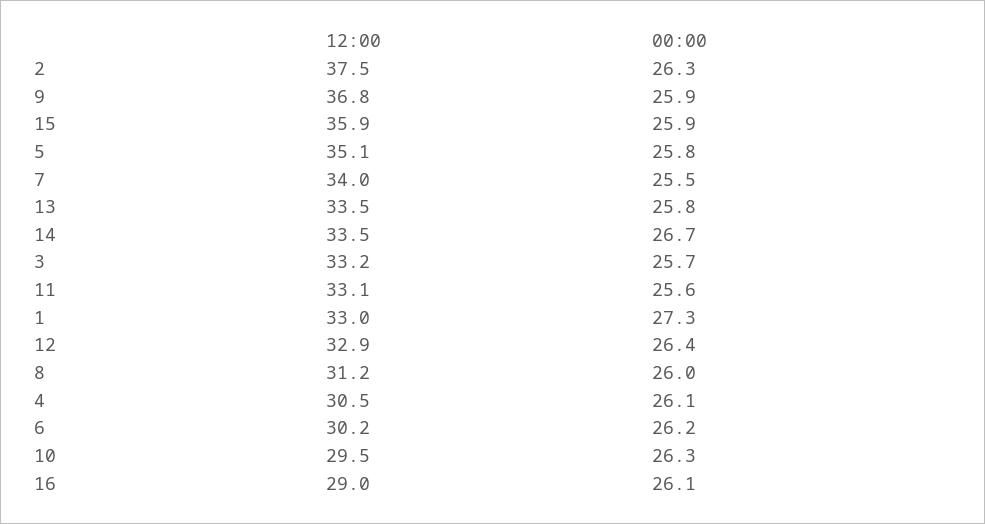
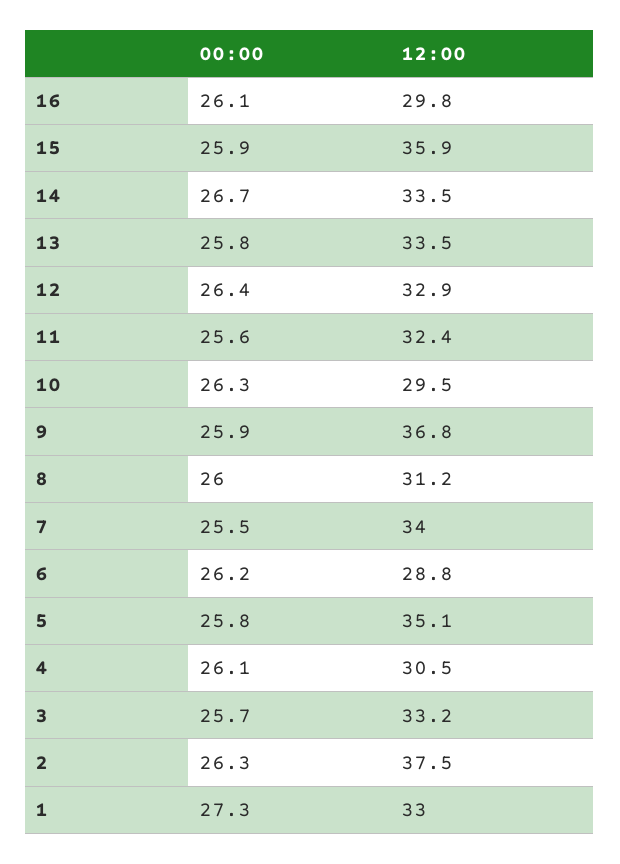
  {
    "12:00": {
      "2": 37.5,
      "9": 36.8,
      "15": 35.9,
      "5": 35.1,
      "7": 34,
      "13": 33.5,
      "14": 33.5,
      "3": 33.2,
-     "11": 33.1,
+     "11": 32.4,
      "1": 33,
      "12": 32.9,
      "8": 31.2,
      "4": 30.5,
-     "6": 30.2,
+     "6": 28.8,
      "10": 29.5,
-     "16": 29
+     "16": 29.8
    },
    "00:00": {
      "2": 26.3,
      "9": 25.9,
      "15": 25.9,
      "5": 25.8,
      "7": 25.5,
      "13": 25.8,
      "14": 26.7,
      "3": 25.7,
      "11": 25.6,
      "1": 27.3,
      "12": 26.4,
      "8": 26,
      "4": 26.1,
      "6": 26.2,
      "10": 26.3,
      "16": 26.1
    }
  }

